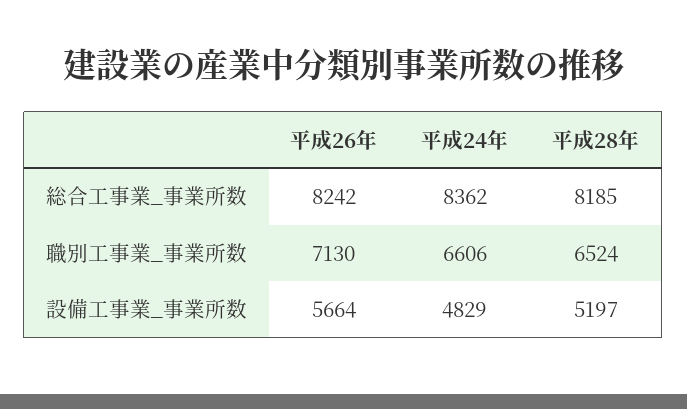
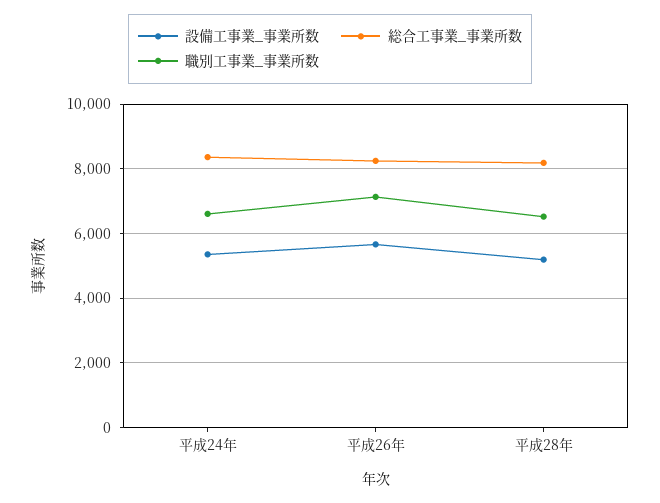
  {
    "総合工事業_事業所数": {
      "平成26年": 8242,
      "平成24年": 8362,
      "平成28年": 8185
    },
    "職別工事業_事業所数": {
      "平成26年": 7130,
      "平成24年": 6606,
      "平成28年": 6524
    },
    "設備工事業_事業所数": {
      "平成26年": 5664,
-     "平成24年": 4829,
+     "平成24年": 5400,
      "平成28年": 5197
    }
  }

